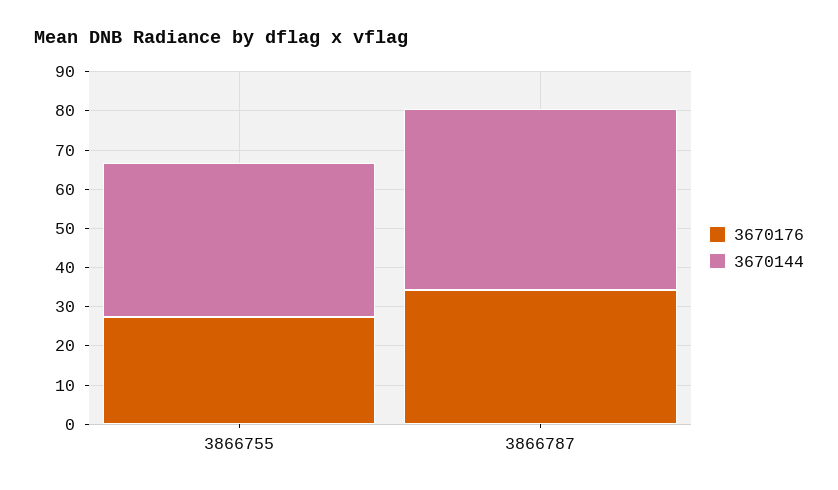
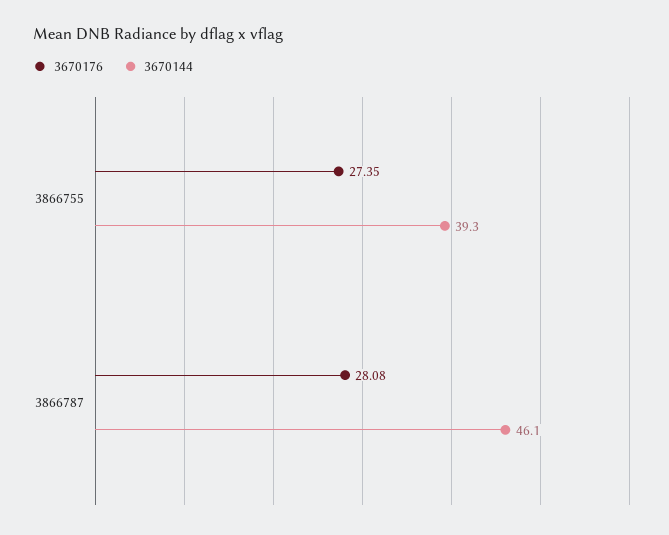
  {
    "3670176": {
      "3866755": 27.35,
-     "3866787": 35
+     "3866787": 28.08
    },
    "3670144": {
      "3866755": 39.3,
      "3866787": 46.1
    }
  }

